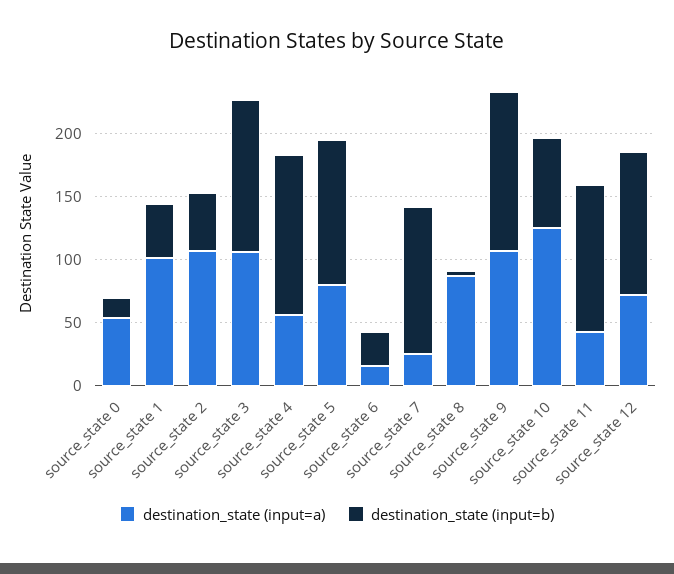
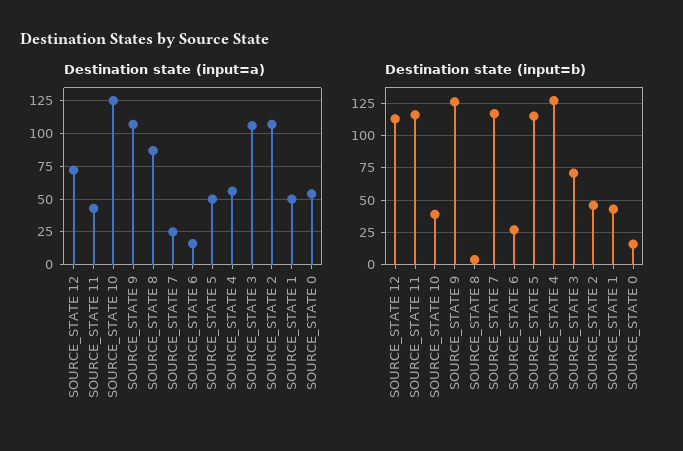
  {
    "destination_state (input=a)": {
      "source_state 0": 55,
-     "source_state 1": 100,
+     "source_state 1": 50,
      "source_state 2": 105,
      "source_state 3": 105,
      "source_state 4": 55,
-     "source_state 5": 80,
+     "source_state 5": 50,
      "source_state 6": 15,
      "source_state 7": 25,
      "source_state 8": 85,
      "source_state 9": 105,
      "source_state 10": 125,
      "source_state 11": 45,
      "source_state 12": 70
    },
    "destination_state (input=b)": {
      "source_state 0": 15,
      "source_state 1": 45,
      "source_state 2": 45,
-     "source_state 3": 120,
+     "source_state 3": 70,
      "source_state 4": 125,
      "source_state 5": 115,
      "source_state 6": 25,
      "source_state 7": 115,
      "source_state 8": 5,
      "source_state 9": 125,
-     "source_state 10": 70,
+     "source_state 10": 40,
      "source_state 11": 115,
      "source_state 12": 115
    }
  }

